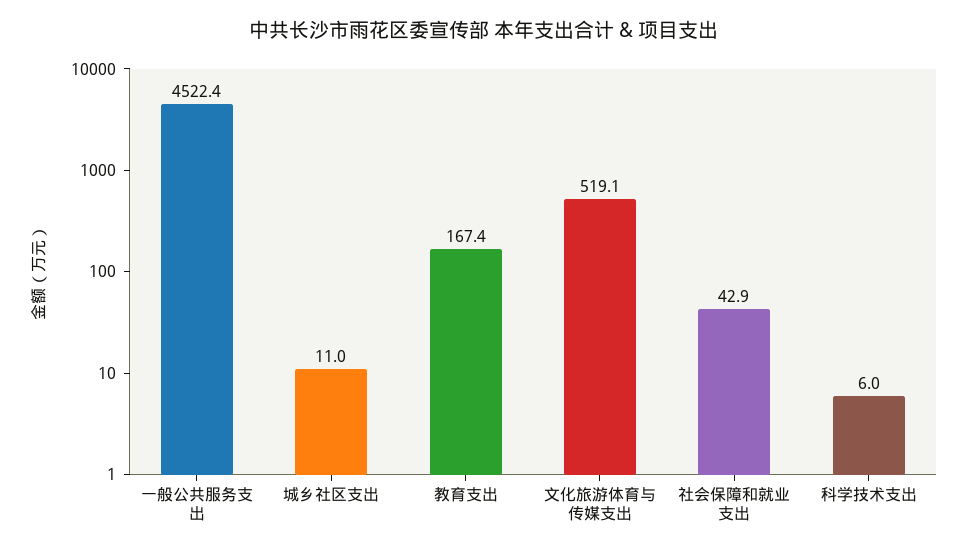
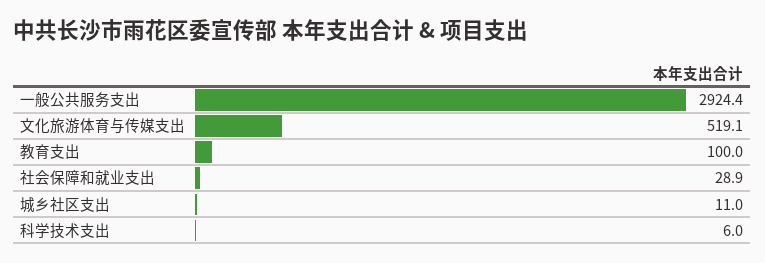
  {
-   "一般公共服务支出": 4522.4,
+   "一般公共服务支出": 2924.4,
    "城乡社区支出": 11,
-   "教育支出": 167.4,
+   "教育支出": 100,
    "文化旅游体育与传媒支出": 519.1,
-   "社会保障和就业支出": 42.9,
+   "社会保障和就业支出": 28.9,
    "科学技术支出": 6
  }

